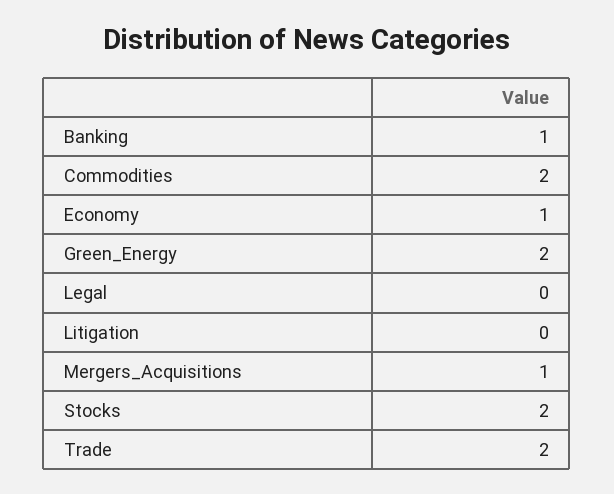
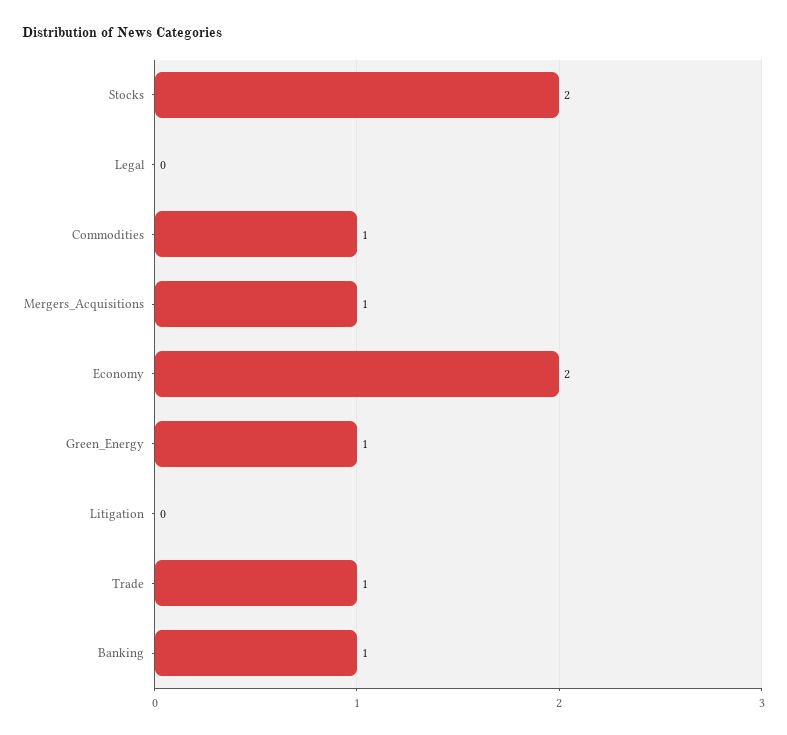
  {
    "Banking": 1,
-   "Commodities": 2,
+   "Commodities": 1,
-   "Economy": 1,
+   "Economy": 2,
-   "Green_Energy": 2,
+   "Green_Energy": 1,
    "Legal": 0,
    "Litigation": 0,
    "Mergers_Acquisitions": 1,
    "Stocks": 2,
-   "Trade": 2
+   "Trade": 1
  }

